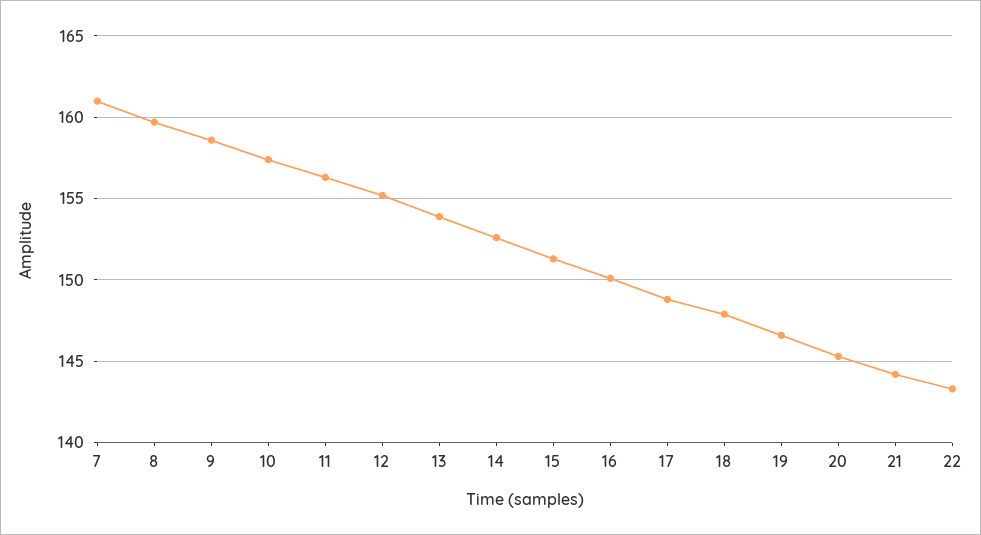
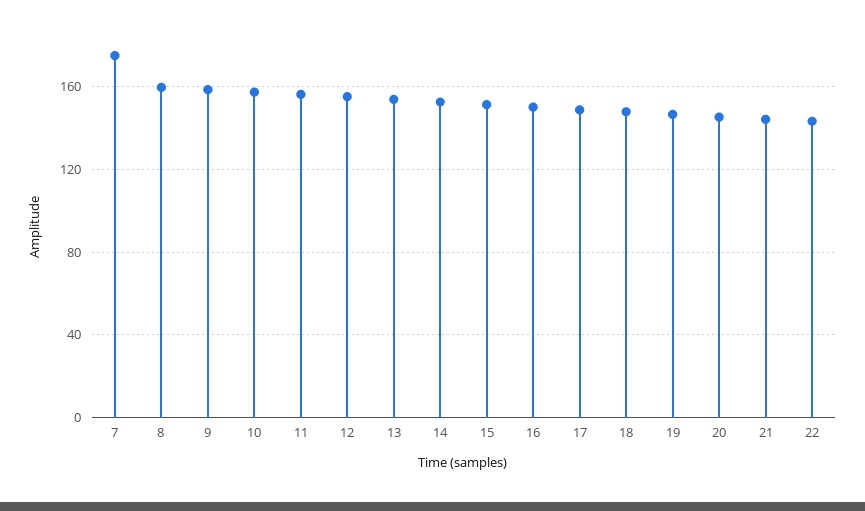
  {
-   "7": 161,
+   "7": 175,
    "8": 159.5,
    "9": 158.5,
    "10": 157.5,
    "11": 156.5,
    "12": 155,
    "13": 154,
    "14": 152.5,
    "15": 151.5,
    "16": 150,
    "17": 149,
    "18": 148,
    "19": 146.5,
    "20": 145.5,
    "21": 144,
    "22": 143.5
  }

